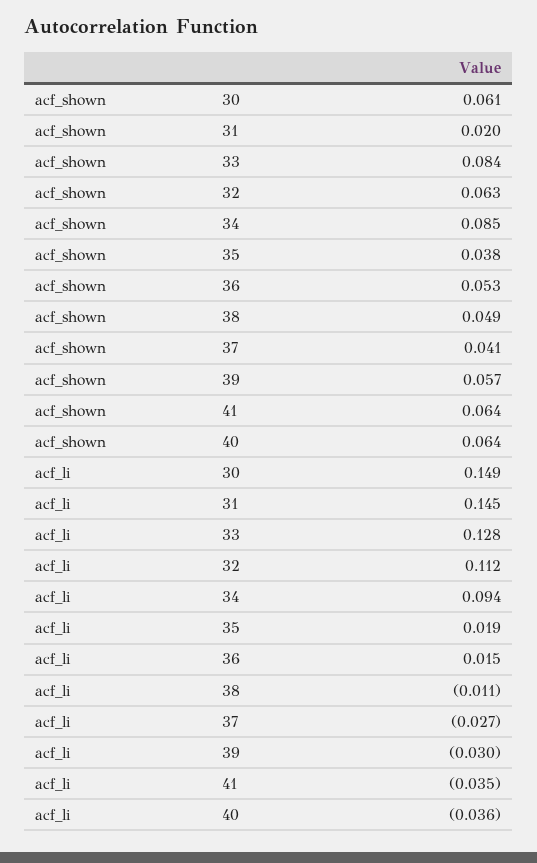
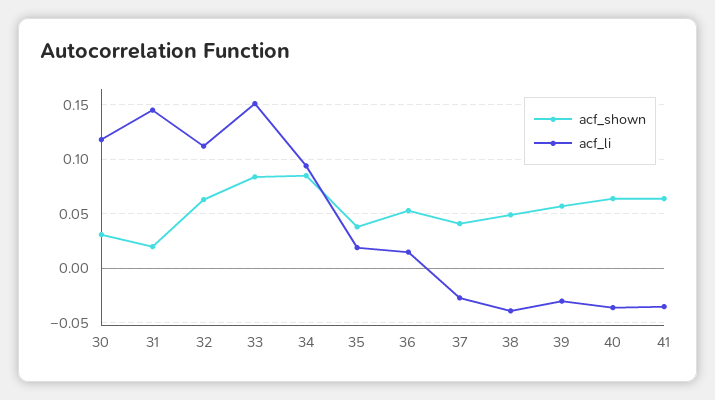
  {
    "acf_shown": {
-     "30": 0.061,
+     "30": 0.03,
      "31": 0.02,
      "33": 0.084,
      "32": 0.063,
      "34": 0.085,
      "35": 0.038,
      "36": 0.053,
      "38": 0.049,
      "37": 0.041,
      "39": 0.057,
      "41": 0.064,
      "40": 0.064
    },
    "acf_li": {
-     "30": 0.149,
+     "30": 0.12,
      "31": 0.145,
-     "33": 0.128,
+     "33": 0.15,
      "32": 0.112,
      "34": 0.094,
      "35": 0.019,
      "36": 0.015,
-     "38": -0.011,
+     "38": -0.04,
      "37": -0.027,
      "39": -0.03,
      "41": -0.035,
      "40": -0.036
    }
  }

